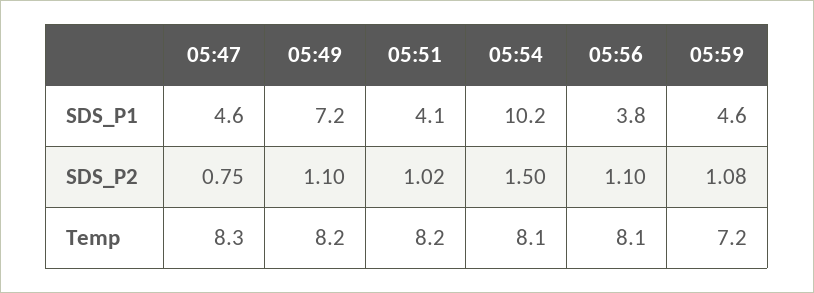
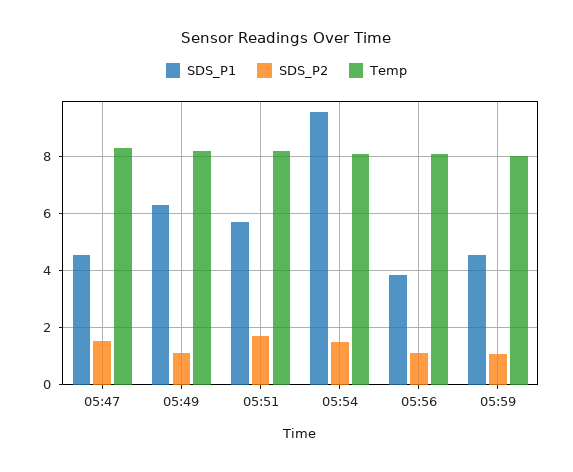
  {
    "SDS_P1": {
      "05:47": 4.6,
-     "05:49": 7.2,
+     "05:49": 6.25,
-     "05:51": 4.1,
+     "05:51": 5.75,
-     "05:54": 10.2,
+     "05:54": 9.5,
      "05:56": 3.8,
      "05:59": 4.6
    },
    "SDS_P2": {
-     "05:47": 0.75,
+     "05:47": 1.5,
      "05:49": 1.1,
-     "05:51": 1.02,
+     "05:51": 1.75,
      "05:54": 1.5,
      "05:56": 1.1,
      "05:59": 1.08
    },
    "Temp": {
      "05:47": 8.3,
      "05:49": 8.2,
      "05:51": 8.2,
      "05:54": 8.1,
      "05:56": 8.1,
-     "05:59": 7.2
+     "05:59": 8
    }
  }

